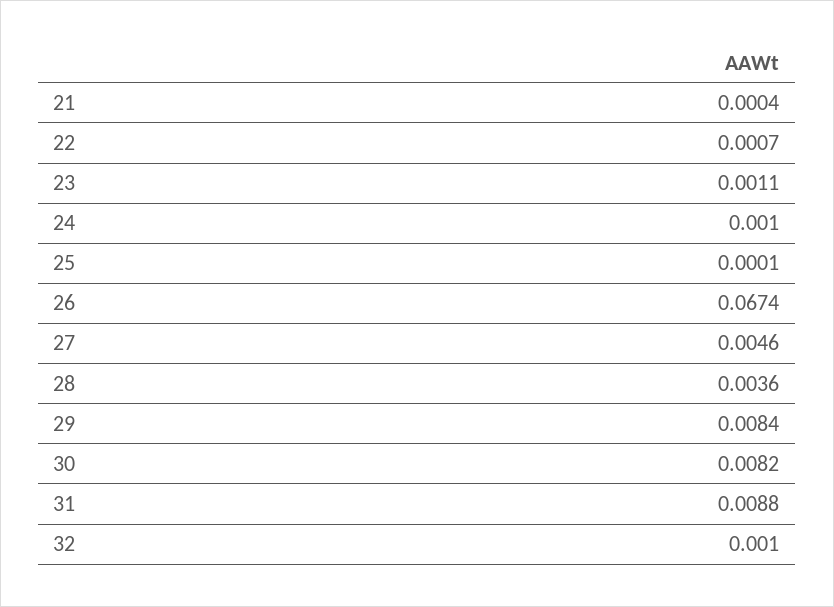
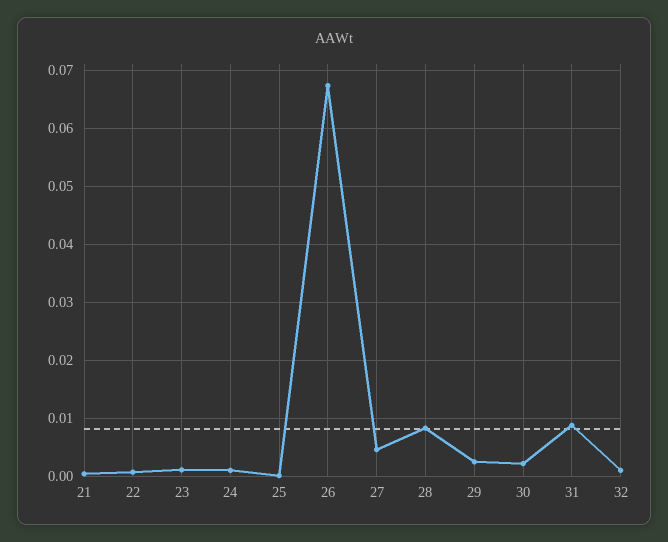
  {
    "21": 0.0004,
    "22": 0.0007,
    "23": 0.0011,
    "24": 0.001,
    "25": 0.0001,
    "26": 0.0674,
    "27": 0.0046,
-   "28": 0.0036,
+   "28": 0.008,
-   "29": 0.0084,
+   "29": 0.002,
-   "30": 0.0082,
+   "30": 0.002,
    "31": 0.0088,
    "32": 0.001
  }

